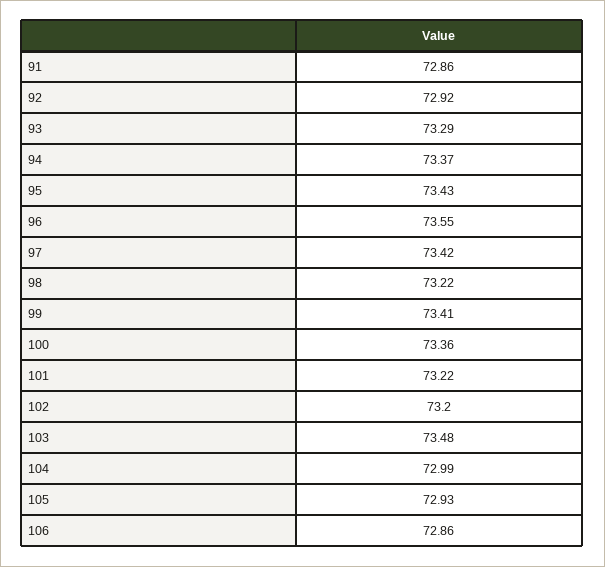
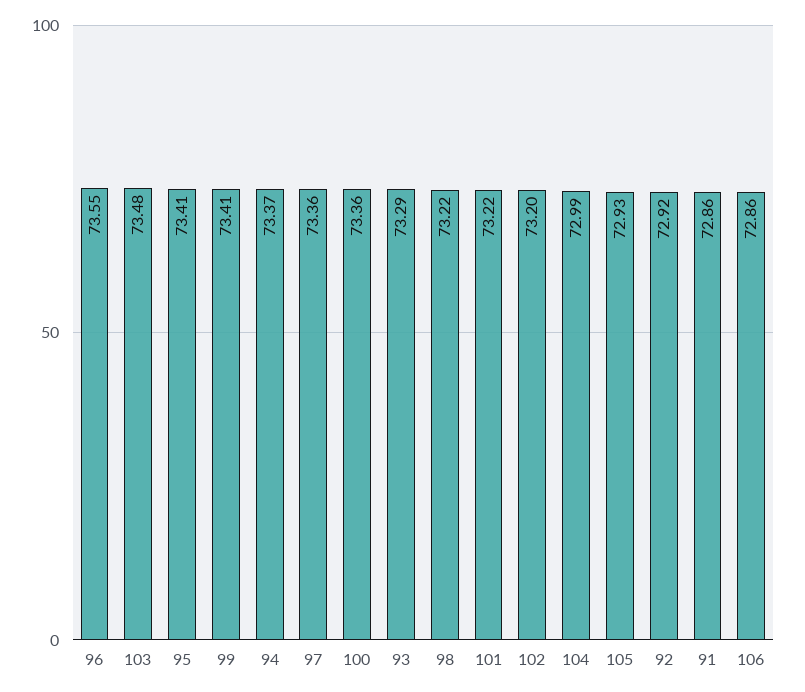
  {
    "91": 72.86,
    "92": 72.92,
    "93": 73.29,
    "94": 73.37,
-   "95": 73.43,
+   "95": 73.41,
    "96": 73.55,
-   "97": 73.42,
+   "97": 73.36,
    "98": 73.22,
    "99": 73.41,
    "100": 73.36,
    "101": 73.22,
    "102": 73.2,
    "103": 73.48,
    "104": 72.99,
    "105": 72.93,
    "106": 72.86
  }

